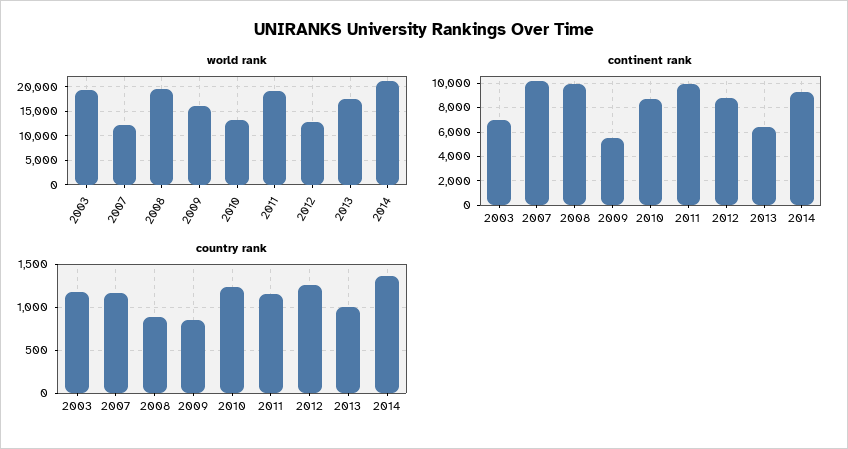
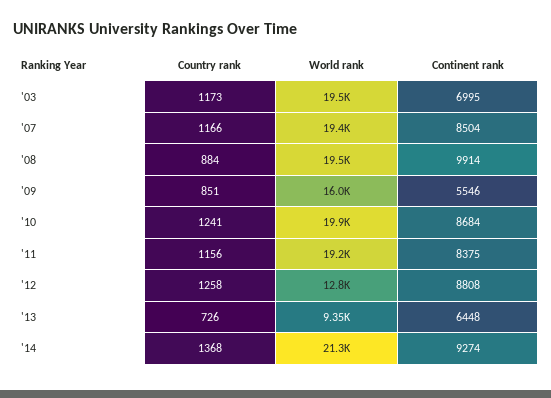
  {
    "world rank": {
      "2003": 19500,
-     "2007": 12500,
+     "2007": 19400,
      "2008": 19500,
      "2009": 16000,
-     "2010": 12500,
+     "2010": 19900,
      "2011": 19200,
      "2012": 12800,
-     "2013": 17500,
+     "2013": 9350,
      "2014": 21300
    },
    "continent rank": {
      "2003": 6995,
-     "2007": 10000,
+     "2007": 8504,
      "2008": 9914,
      "2009": 5546,
      "2010": 8684,
-     "2011": 10000,
+     "2011": 8375,
      "2012": 8808,
      "2013": 6448,
      "2014": 9274
    },
    "country rank": {
      "2003": 1173,
      "2007": 1166,
      "2008": 884,
      "2009": 851,
      "2010": 1241,
      "2011": 1156,
      "2012": 1258,
-     "2013": 1000,
+     "2013": 726,
      "2014": 1368
    }
  }

